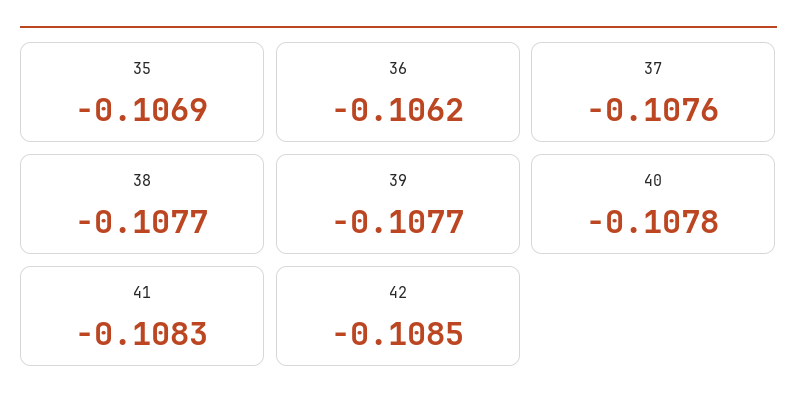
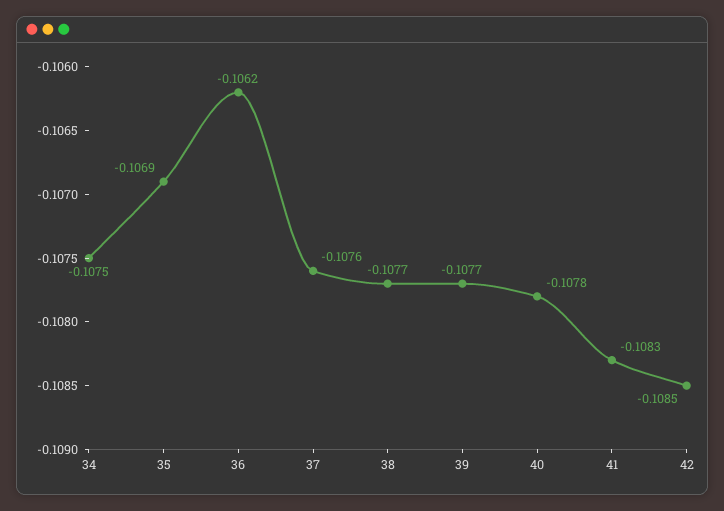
  {
    "35": -0.1069,
    "36": -0.1062,
    "37": -0.1076,
    "38": -0.1077,
    "39": -0.1077,
    "40": -0.1078,
    "41": -0.1083,
-   "42": -0.1085
+   "42": -0.1085,
+   "34": -0.1075
  }

